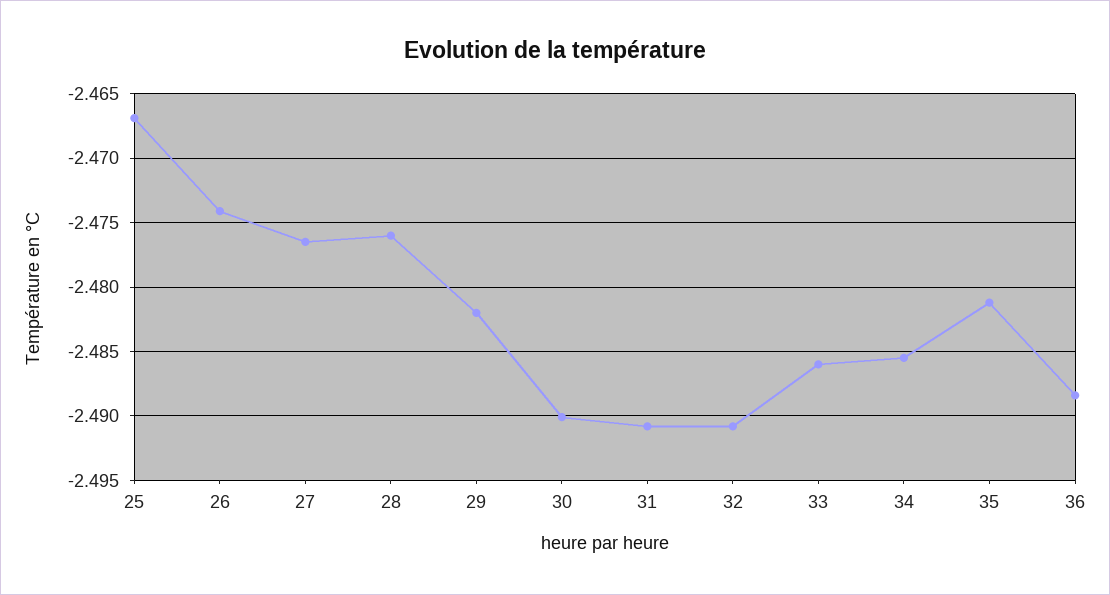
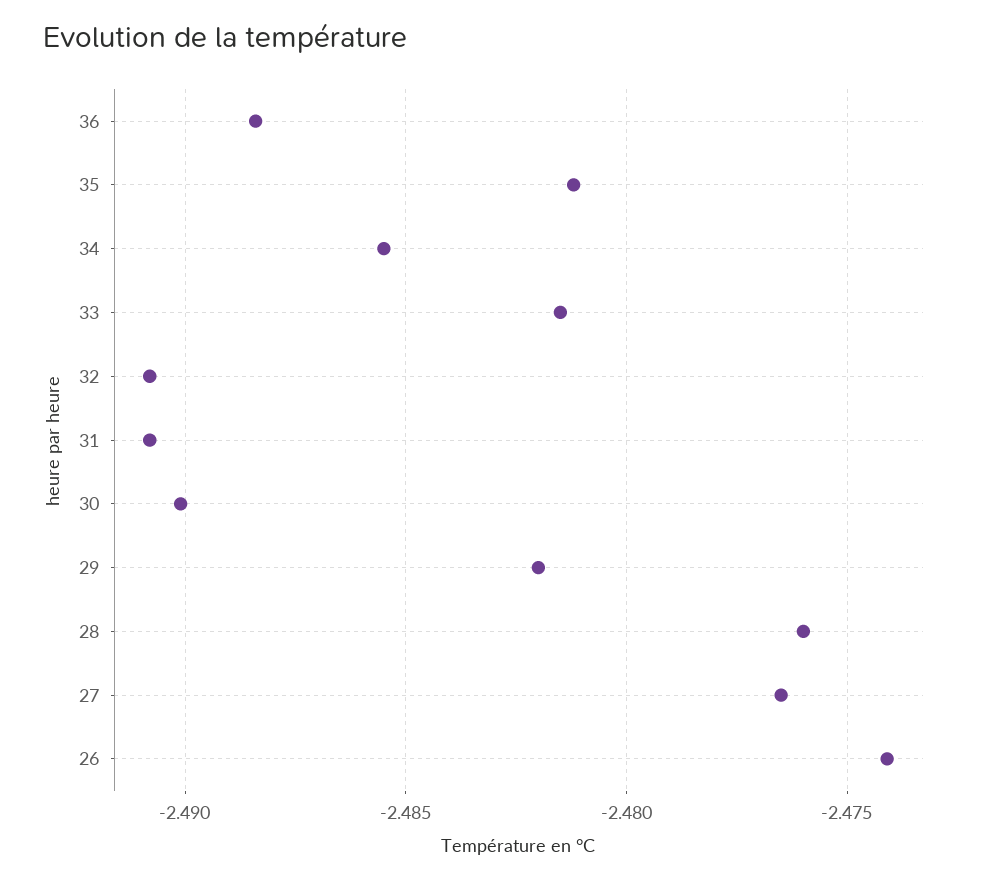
  {
-   "25": -2.467,
    "26": -2.474,
    "27": -2.4765,
    "28": -2.476,
    "29": -2.482,
    "30": -2.49,
    "31": -2.491,
    "32": -2.491,
-   "33": -2.486,
+   "33": -2.4815,
    "34": -2.4855,
    "35": -2.481,
    "36": -2.4885
  }

